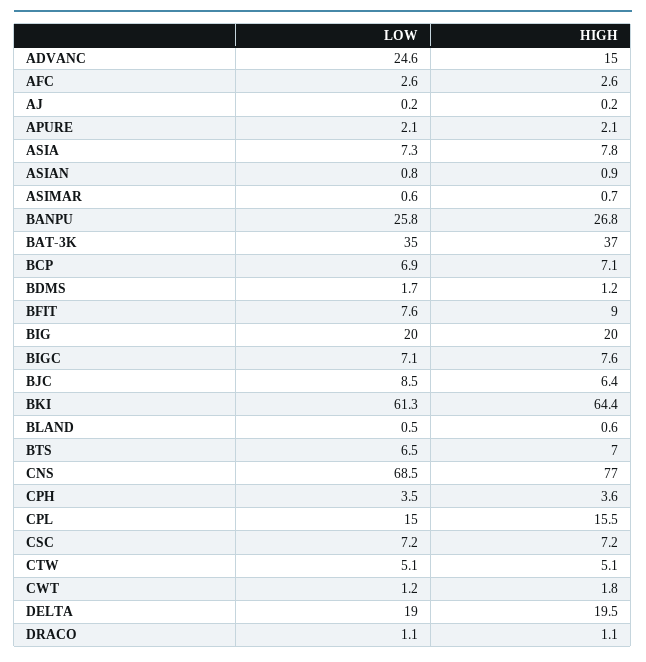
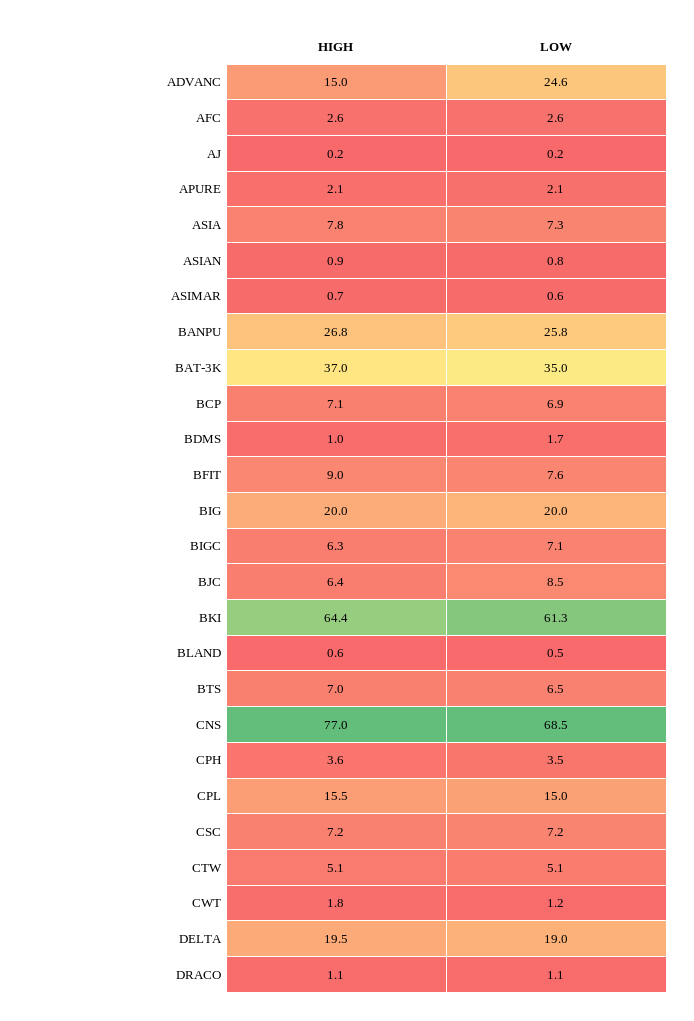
  {
    "LOW": {
      "ADVANC": 24.6,
      "AFC": 2.6,
      "AJ": 0.2,
      "APURE": 2.1,
      "ASIA": 7.3,
      "ASIAN": 0.8,
      "ASIMAR": 0.6,
      "BANPU": 25.8,
      "BAT-3K": 35,
      "BCP": 6.9,
      "BDMS": 1.7,
      "BFIT": 7.6,
      "BIG": 20,
      "BIGC": 7.1,
      "BJC": 8.5,
      "BKI": 61.3,
      "BLAND": 0.5,
      "BTS": 6.5,
      "CNS": 68.5,
      "CPH": 3.5,
      "CPL": 15,
      "CSC": 7.2,
      "CTW": 5.1,
      "CWT": 1.2,
      "DELTA": 19,
      "DRACO": 1.1
    },
    "HIGH": {
      "ADVANC": 15,
      "AFC": 2.6,
      "AJ": 0.2,
      "APURE": 2.1,
      "ASIA": 7.8,
      "ASIAN": 0.9,
      "ASIMAR": 0.7,
      "BANPU": 26.8,
      "BAT-3K": 37,
      "BCP": 7.1,
-     "BDMS": 1.2,
+     "BDMS": 1,
      "BFIT": 9,
      "BIG": 20,
-     "BIGC": 7.6,
+     "BIGC": 6.3,
      "BJC": 6.4,
      "BKI": 64.4,
      "BLAND": 0.6,
      "BTS": 7,
      "CNS": 77,
      "CPH": 3.6,
      "CPL": 15.5,
      "CSC": 7.2,
      "CTW": 5.1,
      "CWT": 1.8,
      "DELTA": 19.5,
      "DRACO": 1.1
    }
  }

